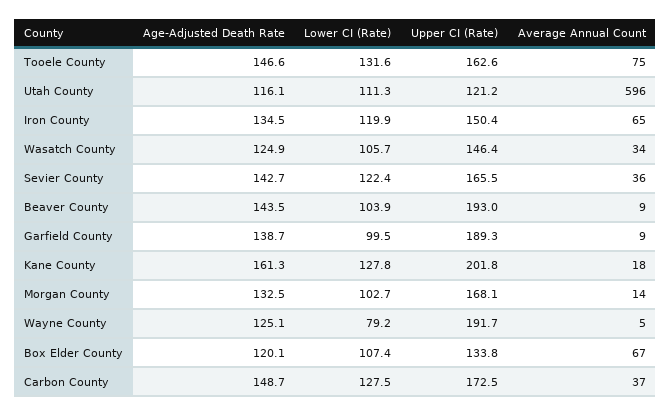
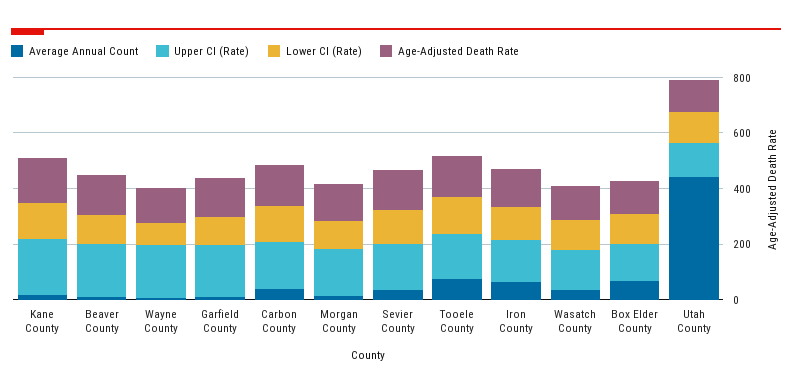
  {
    "Age-Adjusted Death Rate": {
      "Tooele County": 146.6,
      "Utah County": 116.1,
      "Iron County": 134.5,
      "Wasatch County": 124.9,
      "Sevier County": 142.7,
      "Beaver County": 143.5,
      "Garfield County": 138.7,
      "Kane County": 161.3,
      "Morgan County": 132.5,
      "Wayne County": 125.1,
      "Box Elder County": 120.1,
      "Carbon County": 148.7
    },
    "Lower CI (Rate)": {
      "Tooele County": 131.6,
      "Utah County": 111.3,
      "Iron County": 119.9,
      "Wasatch County": 105.7,
      "Sevier County": 122.4,
      "Beaver County": 103.9,
      "Garfield County": 99.5,
      "Kane County": 127.8,
      "Morgan County": 102.7,
      "Wayne County": 79.2,
      "Box Elder County": 107.4,
      "Carbon County": 127.5
    },
    "Upper CI (Rate)": {
      "Tooele County": 162.6,
      "Utah County": 121.2,
      "Iron County": 150.4,
      "Wasatch County": 146.4,
      "Sevier County": 165.5,
      "Beaver County": 193,
      "Garfield County": 189.3,
      "Kane County": 201.8,
      "Morgan County": 168.1,
      "Wayne County": 191.7,
      "Box Elder County": 133.8,
      "Carbon County": 172.5
    },
    "Average Annual Count": {
      "Tooele County": 75,
-     "Utah County": 596,
+     "Utah County": 450,
      "Iron County": 65,
      "Wasatch County": 34,
      "Sevier County": 36,
      "Beaver County": 9,
      "Garfield County": 9,
      "Kane County": 18,
      "Morgan County": 14,
      "Wayne County": 5,
      "Box Elder County": 67,
      "Carbon County": 37
    }
  }

